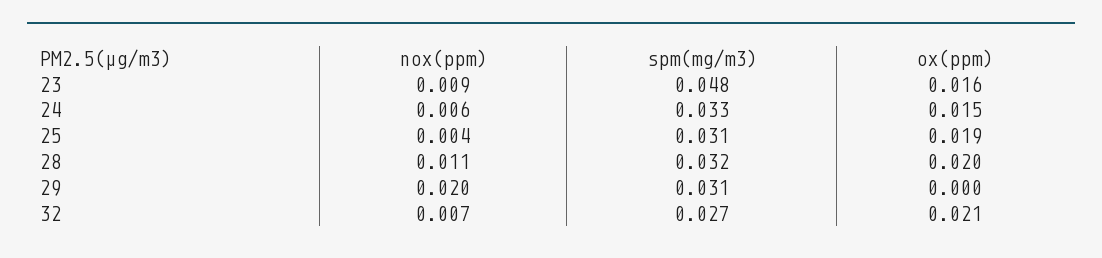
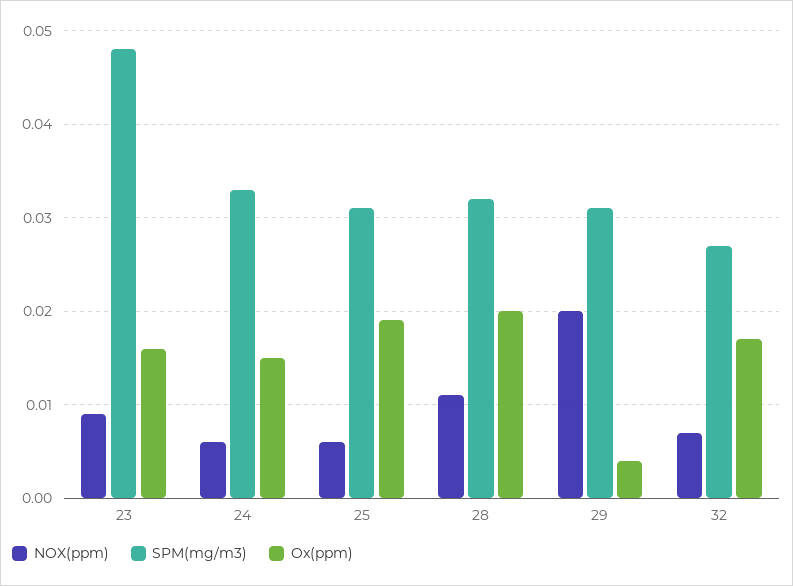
  {
    "nox(ppm)": {
      "23": 0.009,
      "24": 0.006,
-     "25": 0.004,
+     "25": 0.006,
      "28": 0.011,
      "29": 0.02,
      "32": 0.007
    },
    "spm(mg/m3)": {
      "23": 0.048,
      "24": 0.033,
      "25": 0.031,
      "28": 0.032,
      "29": 0.031,
      "32": 0.027
    },
    "ox(ppm)": {
      "23": 0.016,
      "24": 0.015,
      "25": 0.019,
      "28": 0.02,
-     "29": 0,
+     "29": 0.004,
-     "32": 0.021
+     "32": 0.017
    }
  }

